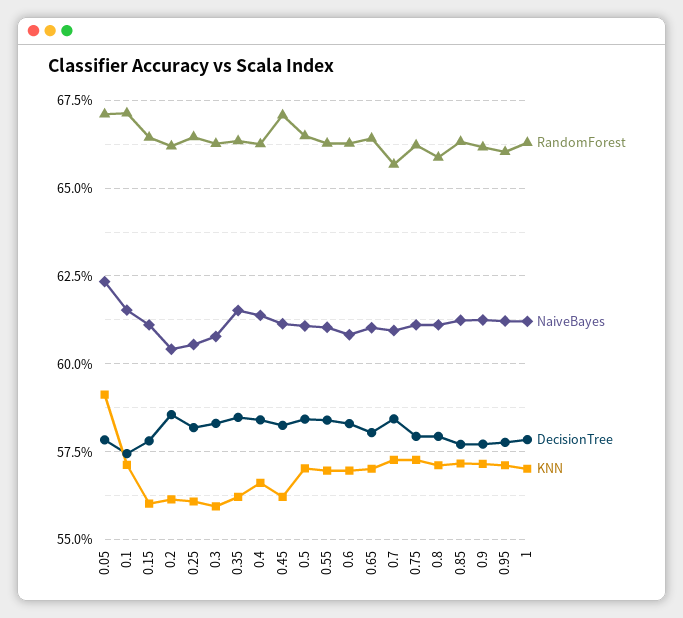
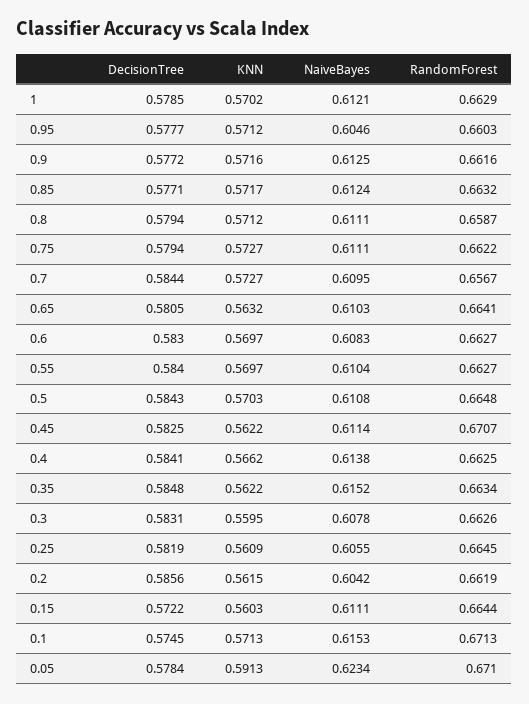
  {
    "RandomForest": {
      "0.05": 0.671,
      "0.1": 0.6713,
      "0.15": 0.6644,
      "0.2": 0.6619,
      "0.25": 0.6645,
      "0.3": 0.6626,
      "0.35": 0.6634,
      "0.4": 0.6625,
      "0.45": 0.6707,
      "0.5": 0.6648,
      "0.55": 0.6627,
      "0.6": 0.6627,
      "0.65": 0.6641,
      "0.7": 0.6567,
      "0.75": 0.6622,
      "0.8": 0.6587,
      "0.85": 0.6632,
      "0.9": 0.6616,
      "0.95": 0.6603,
      "1": 0.6629
    },
    "NaiveBayes": {
      "0.05": 0.6234,
      "0.1": 0.6153,
      "0.15": 0.6111,
      "0.2": 0.6042,
      "0.25": 0.6055,
      "0.3": 0.6078,
      "0.35": 0.6152,
      "0.4": 0.6138,
      "0.45": 0.6114,
      "0.5": 0.6108,
      "0.55": 0.6104,
      "0.6": 0.6083,
      "0.65": 0.6103,
      "0.7": 0.6095,
      "0.75": 0.6111,
      "0.8": 0.6111,
      "0.85": 0.6124,
      "0.9": 0.6125,
-     "0.95": 0.6125,
+     "0.95": 0.6046,
      "1": 0.6121
    },
    "DecisionTree": {
      "0.05": 0.5784,
      "0.1": 0.5745,
-     "0.15": 0.5775,
+     "0.15": 0.5722,
      "0.2": 0.5856,
      "0.25": 0.5819,
      "0.3": 0.5831,
      "0.35": 0.5848,
      "0.4": 0.5841,
      "0.45": 0.5825,
      "0.5": 0.5843,
      "0.55": 0.584,
      "0.6": 0.583,
      "0.65": 0.5805,
      "0.7": 0.5844,
      "0.75": 0.5794,
      "0.8": 0.5794,
      "0.85": 0.5771,
      "0.9": 0.5772,
      "0.95": 0.5777,
      "1": 0.5785
    },
    "KNN": {
      "0.05": 0.5913,
      "0.1": 0.5713,
      "0.15": 0.5603,
      "0.2": 0.5615,
      "0.25": 0.5609,
      "0.3": 0.5595,
      "0.35": 0.5622,
      "0.4": 0.5662,
      "0.45": 0.5622,
      "0.5": 0.5703,
      "0.55": 0.5697,
      "0.6": 0.5697,
-     "0.65": 0.57,
+     "0.65": 0.5632,
      "0.7": 0.5727,
      "0.75": 0.5727,
      "0.8": 0.5712,
      "0.85": 0.5717,
      "0.9": 0.5716,
      "0.95": 0.5712,
      "1": 0.5702
    }
  }

